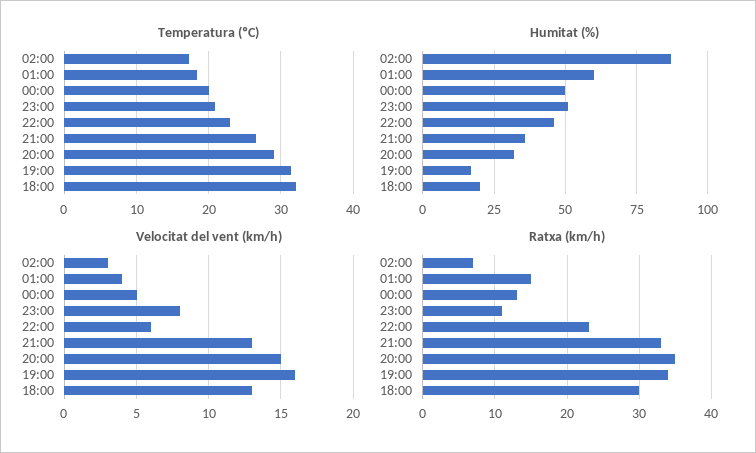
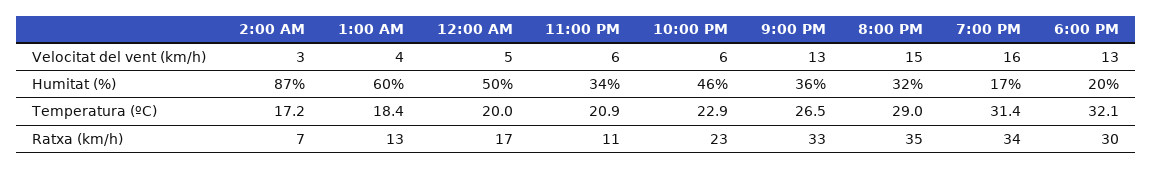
  {
    "Temperatura (ºC)": {
      "02:00": 17.2,
      "01:00": 18.4,
      "00:00": 20,
      "23:00": 20.9,
      "22:00": 22.9,
      "21:00": 26.5,
      "20:00": 29,
      "19:00": 31.4,
      "18:00": 32.1
    },
    "Humitat (%)": {
      "02:00": 87,
      "01:00": 60,
      "00:00": 50,
-     "23:00": 50,
+     "23:00": 34,
      "22:00": 46,
      "21:00": 36,
      "20:00": 32,
      "19:00": 17,
      "18:00": 20
    },
    "Velocitat del vent (km/h)": {
      "02:00": 3,
      "01:00": 4,
      "00:00": 5,
-     "23:00": 8,
+     "23:00": 6,
      "22:00": 6,
      "21:00": 13,
      "20:00": 15,
      "19:00": 16,
      "18:00": 13
    },
    "Ratxa (km/h)": {
      "02:00": 7,
-     "01:00": 15,
+     "01:00": 13,
-     "00:00": 13,
+     "00:00": 17,
      "23:00": 11,
      "22:00": 23,
      "21:00": 33,
      "20:00": 35,
      "19:00": 34,
      "18:00": 30
    }
  }

